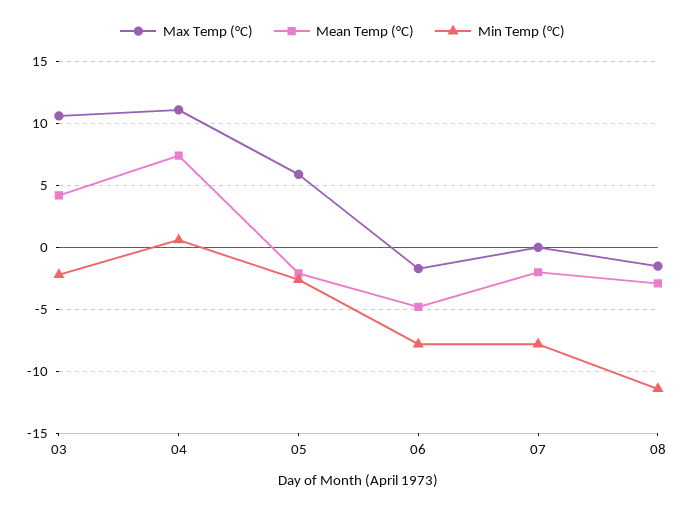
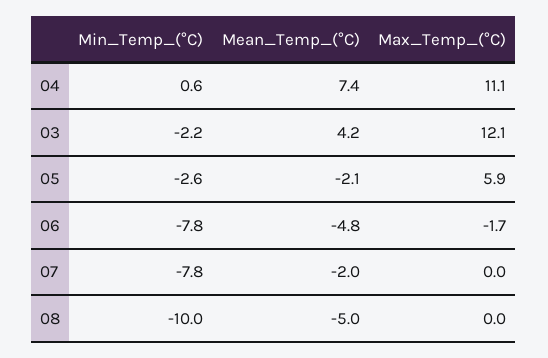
  {
    "Max Temp (°C)": {
-     "03": 10.5,
+     "03": 12.1,
      "04": 11.1,
      "05": 5.9,
      "06": -1.7,
      "07": 0,
-     "08": -1.5
+     "08": 0
    },
    "Mean Temp (°C)": {
      "03": 4.2,
      "04": 7.4,
      "05": -2.1,
      "06": -4.8,
      "07": -2,
-     "08": -3
+     "08": -5
    },
    "Min Temp (°C)": {
      "03": -2.2,
      "04": 0.6,
      "05": -2.6,
      "06": -7.8,
      "07": -7.8,
-     "08": -11.5
+     "08": -10
    }
  }

